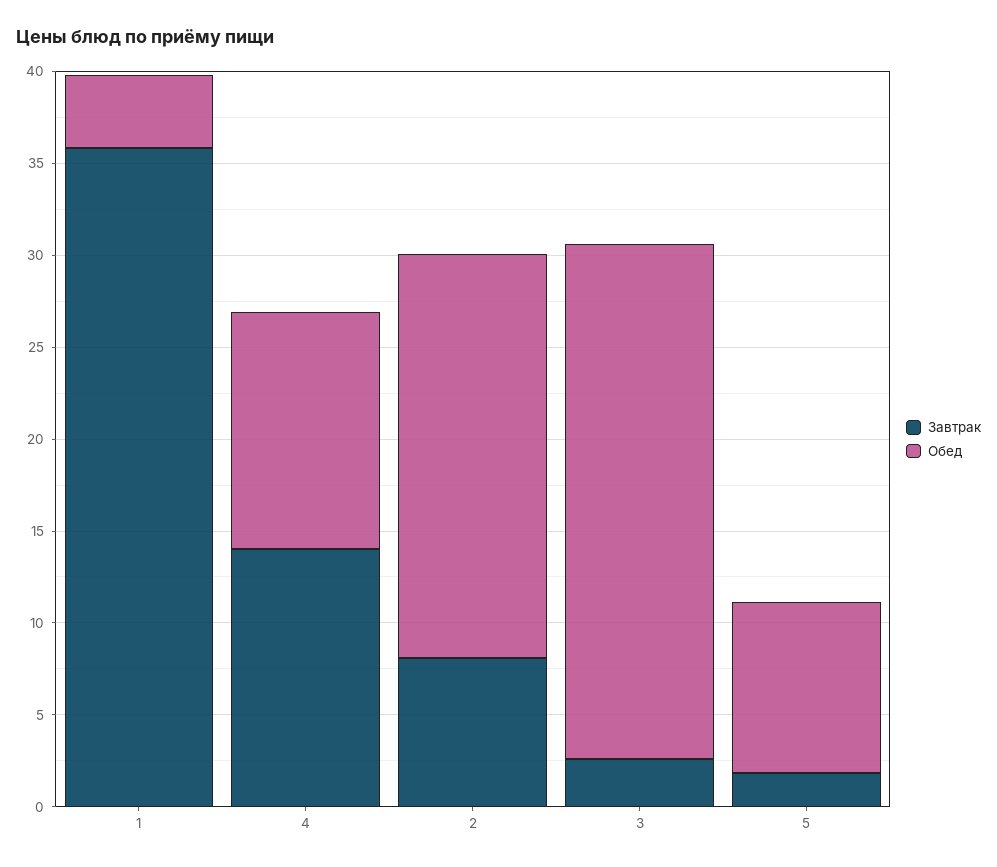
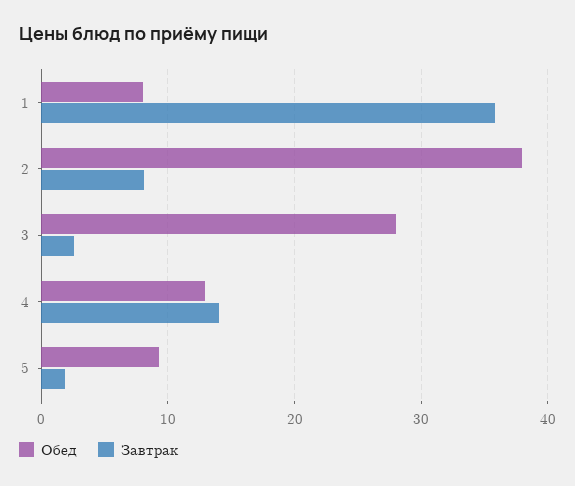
  {
    "Завтрак": {
      "1": 36,
      "4": 14,
      "2": 8,
      "3": 3,
      "5": 2
    },
    "Обед": {
-     "1": 4,
+     "1": 8,
      "4": 13,
-     "2": 22,
+     "2": 38,
      "3": 28,
      "5": 9
    }
  }

